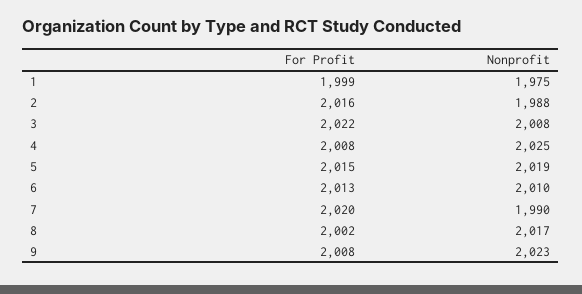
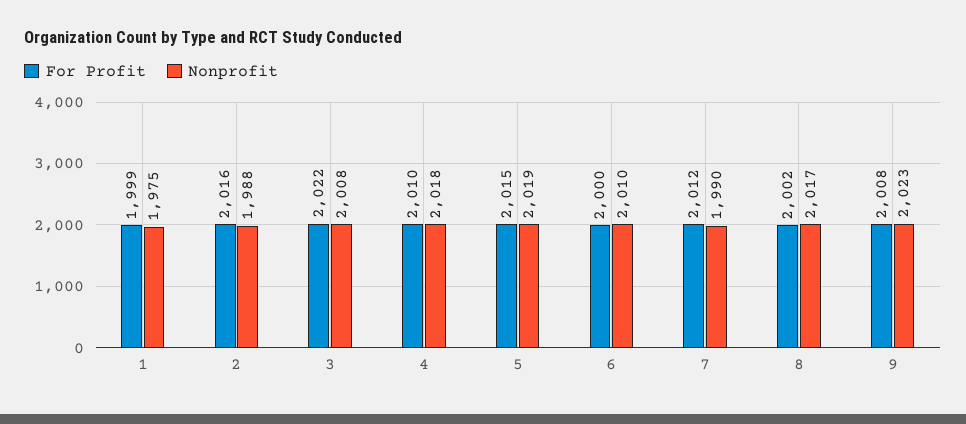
  {
    "For Profit": {
      "1": 1999,
      "2": 2016,
      "3": 2022,
-     "4": 2008,
+     "4": 2010,
      "5": 2015,
-     "6": 2013,
+     "6": 2000,
-     "7": 2020,
+     "7": 2012,
      "8": 2002,
      "9": 2008
    },
    "Nonprofit": {
      "1": 1975,
      "2": 1988,
      "3": 2008,
-     "4": 2025,
+     "4": 2018,
      "5": 2019,
      "6": 2010,
      "7": 1990,
      "8": 2017,
      "9": 2023
    }
  }

